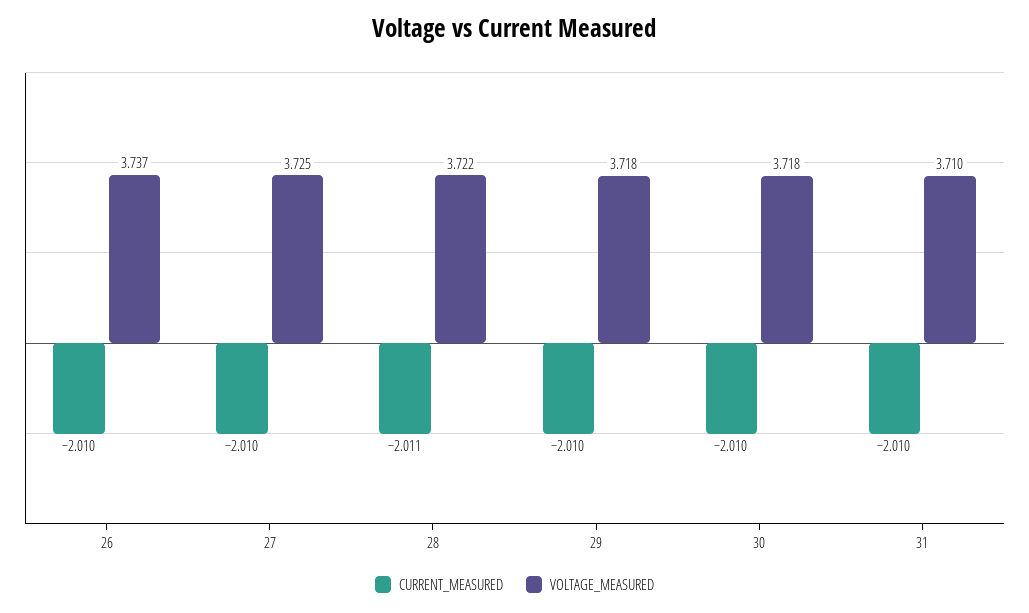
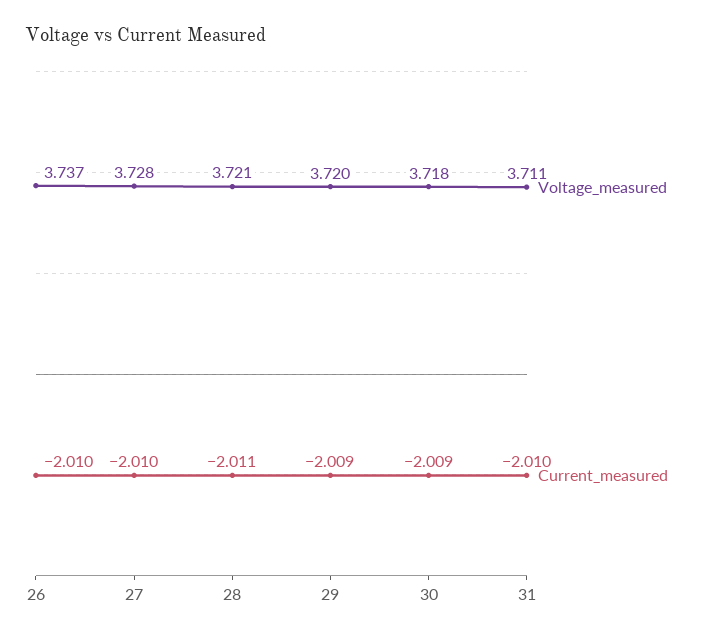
  {
    "CURRENT_MEASURED": {
      "26": -2.01,
      "27": -2.01,
      "28": -2.011,
-     "29": -2.01,
+     "29": -2.009,
-     "30": -2.01,
+     "30": -2.009,
      "31": -2.01
    },
    "VOLTAGE_MEASURED": {
      "26": 3.737,
-     "27": 3.725,
+     "27": 3.728,
-     "28": 3.722,
+     "28": 3.721,
-     "29": 3.718,
+     "29": 3.72,
      "30": 3.718,
-     "31": 3.71
+     "31": 3.711
    }
  }

